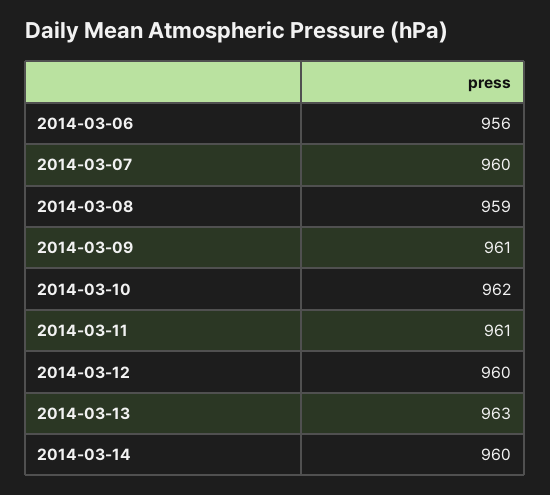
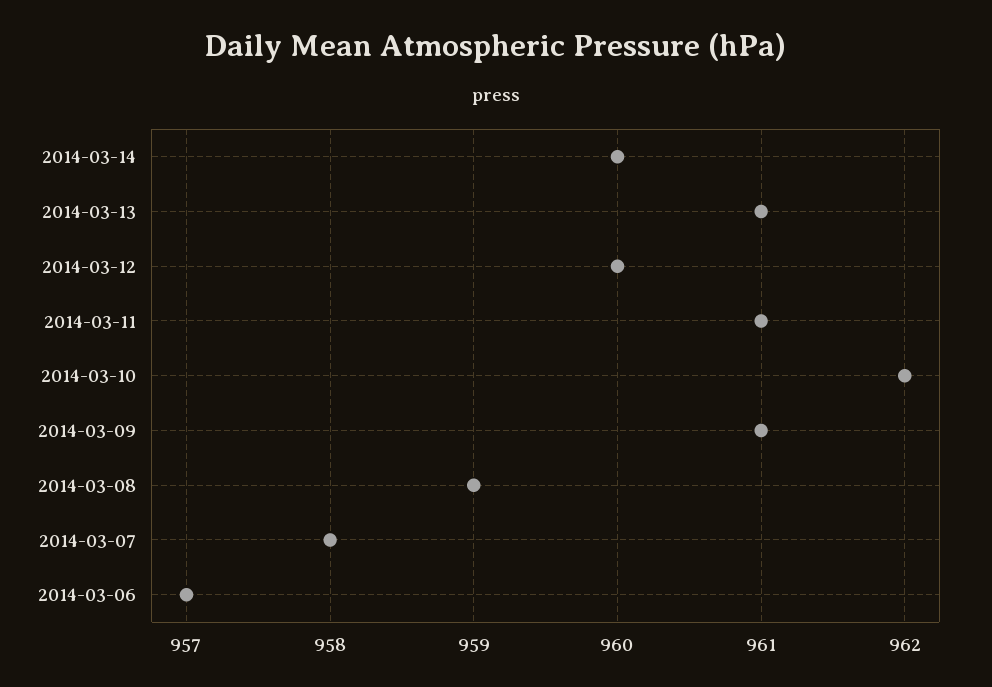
  {
-   "2014-03-06": 956,
+   "2014-03-06": 957,
-   "2014-03-07": 960,
+   "2014-03-07": 958,
    "2014-03-08": 959,
    "2014-03-09": 961,
    "2014-03-10": 962,
    "2014-03-11": 961,
    "2014-03-12": 960,
-   "2014-03-13": 963,
+   "2014-03-13": 961,
    "2014-03-14": 960
  }

